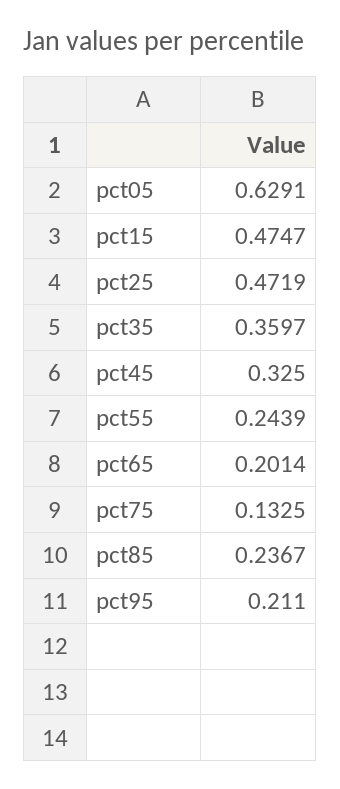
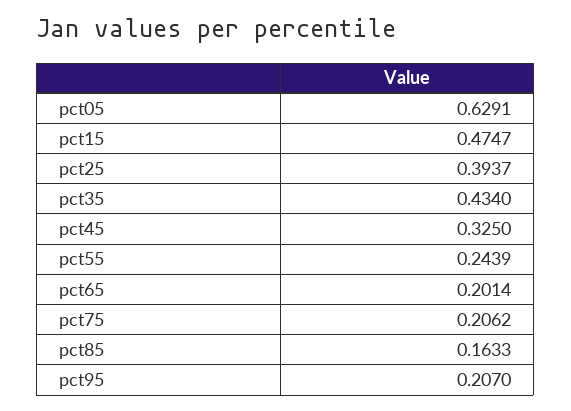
  {
    "pct05": 0.6291,
    "pct15": 0.4747,
-   "pct25": 0.4719,
+   "pct25": 0.3937,
-   "pct35": 0.3597,
+   "pct35": 0.434,
    "pct45": 0.325,
    "pct55": 0.2439,
    "pct65": 0.2014,
-   "pct75": 0.1325,
+   "pct75": 0.2062,
-   "pct85": 0.2367,
+   "pct85": 0.1633,
-   "pct95": 0.211
+   "pct95": 0.207
  }

